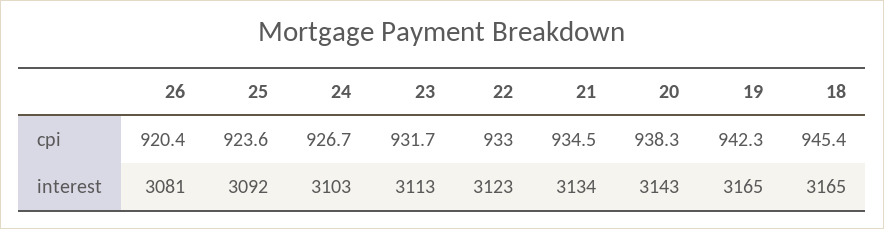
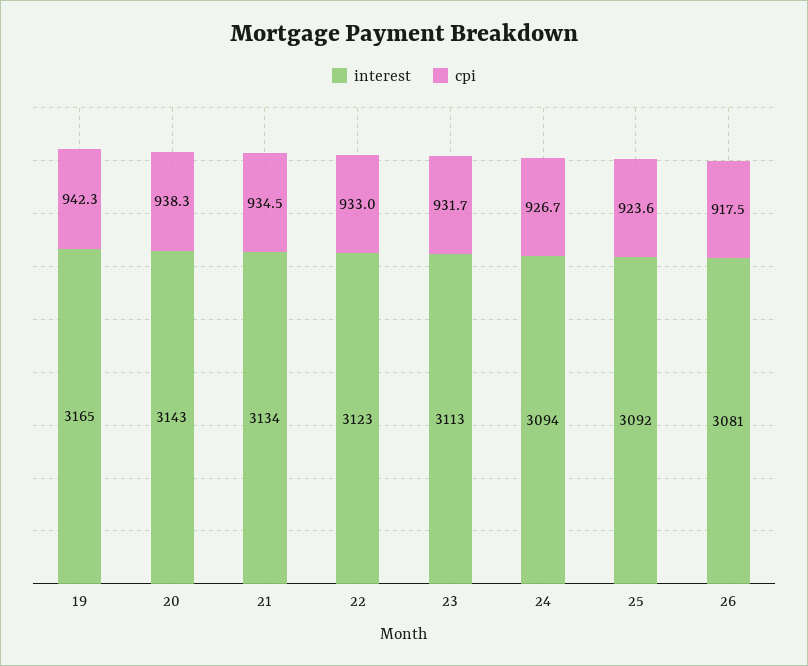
  {
    "cpi": {
-     "26": 920.4,
+     "26": 917.5,
      "25": 923.6,
      "24": 926.7,
      "23": 931.7,
      "22": 933,
      "21": 934.5,
      "20": 938.3,
-     "19": 942.3,
+     "19": 942.3
-     "18": 945.4
    },
    "interest": {
      "26": 3081,
      "25": 3092,
-     "24": 3103,
+     "24": 3094,
      "23": 3113,
      "22": 3123,
      "21": 3134,
      "20": 3143,
-     "19": 3165,
+     "19": 3165
-     "18": 3165
    }
  }

